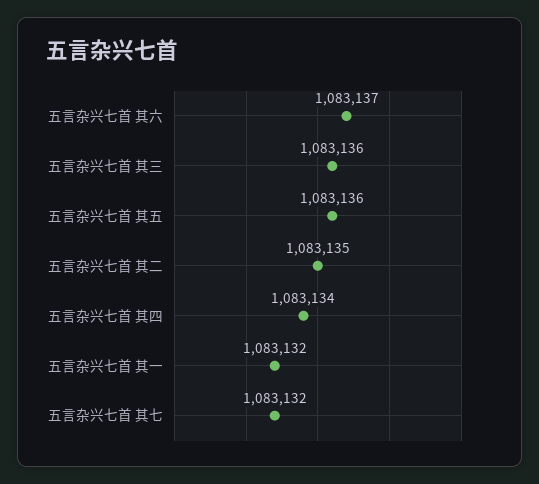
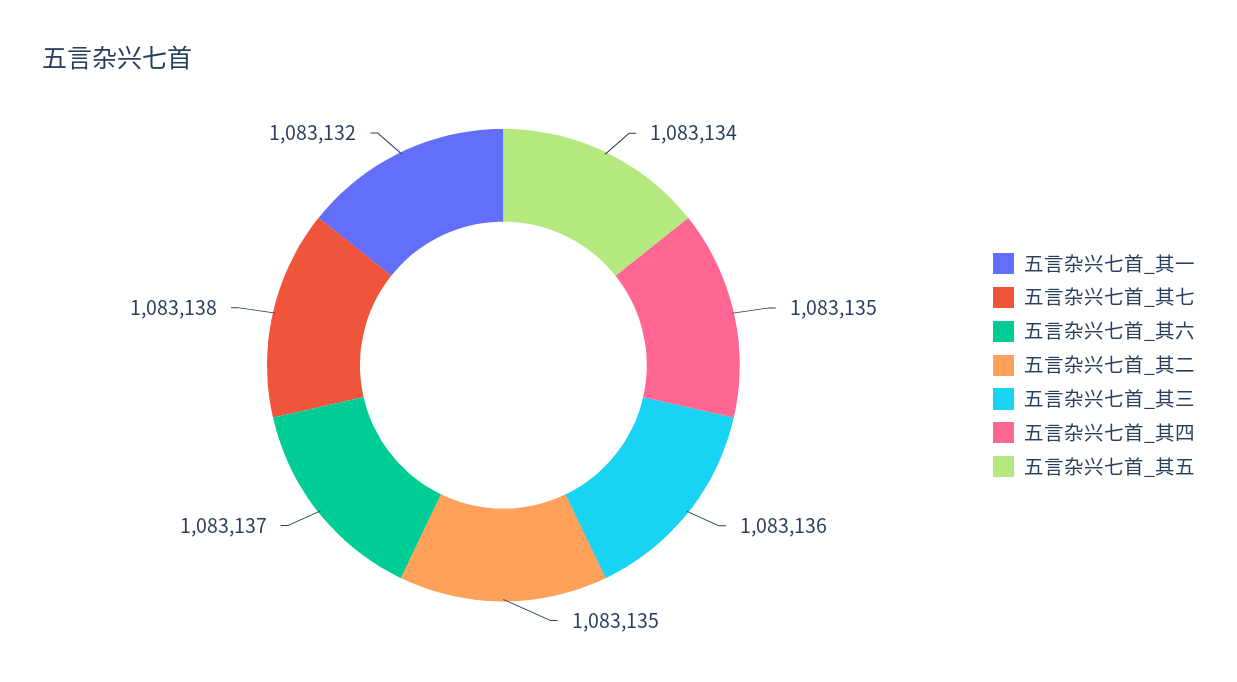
  {
    "五言杂兴七首 其六": 1083137,
    "五言杂兴七首 其三": 1083136,
-   "五言杂兴七首 其五": 1083136,
+   "五言杂兴七首 其五": 1083134,
    "五言杂兴七首 其二": 1083135,
-   "五言杂兴七首 其四": 1083134,
+   "五言杂兴七首 其四": 1083135,
    "五言杂兴七首 其一": 1083132,
-   "五言杂兴七首 其七": 1083132
+   "五言杂兴七首 其七": 1083138
  }

